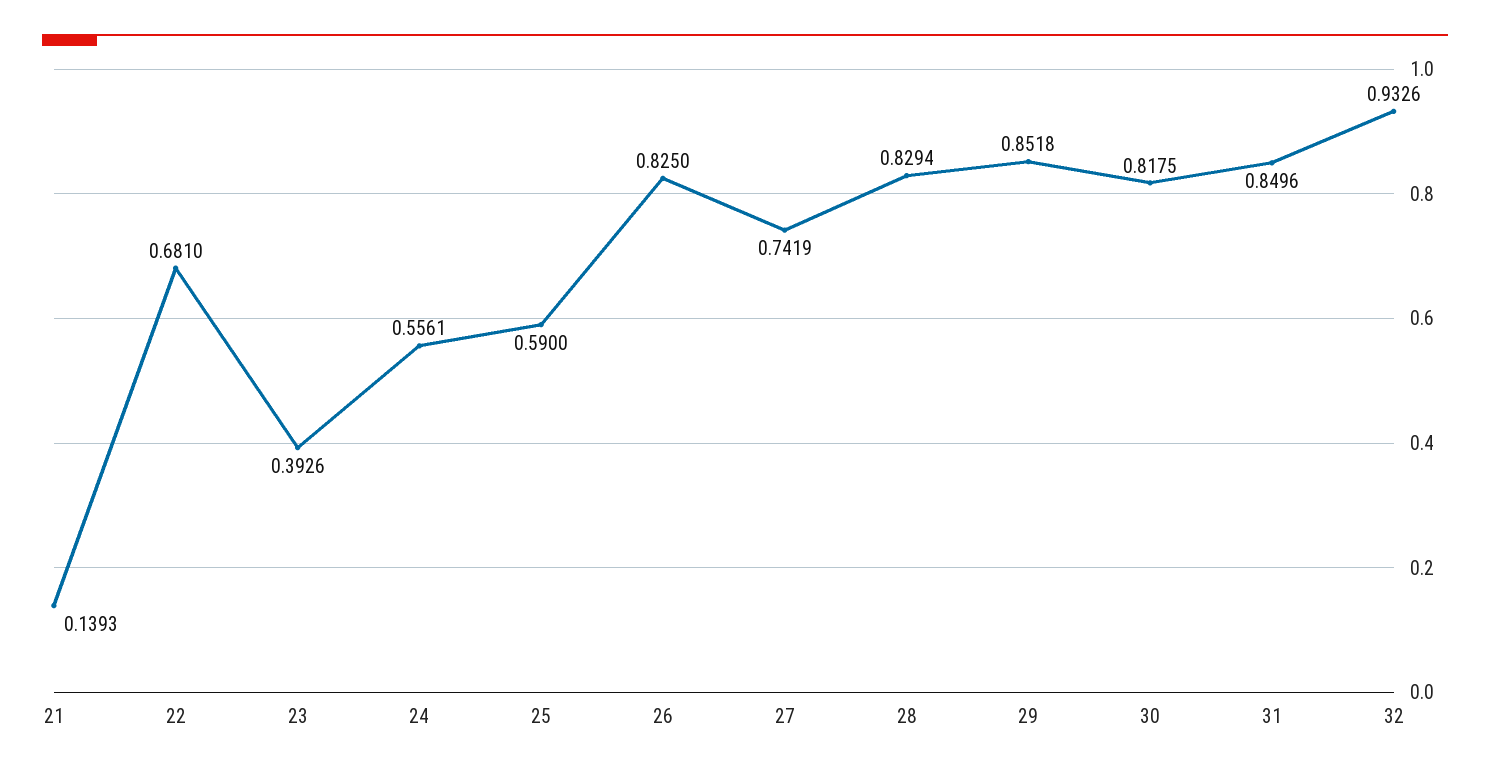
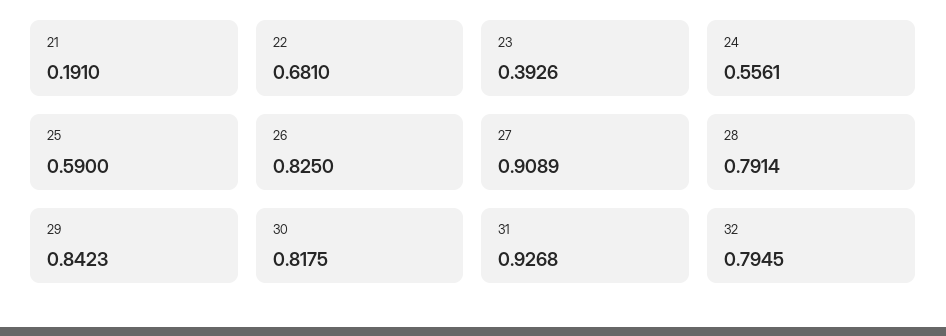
  {
-   "21": 0.1393,
+   "21": 0.191,
    "22": 0.681,
    "23": 0.3926,
    "24": 0.5561,
    "25": 0.59,
    "26": 0.825,
-   "27": 0.7419,
+   "27": 0.9089,
-   "28": 0.8294,
+   "28": 0.7914,
-   "29": 0.8518,
+   "29": 0.8423,
    "30": 0.8175,
-   "31": 0.8496,
+   "31": 0.9268,
-   "32": 0.9326
+   "32": 0.7945
  }

